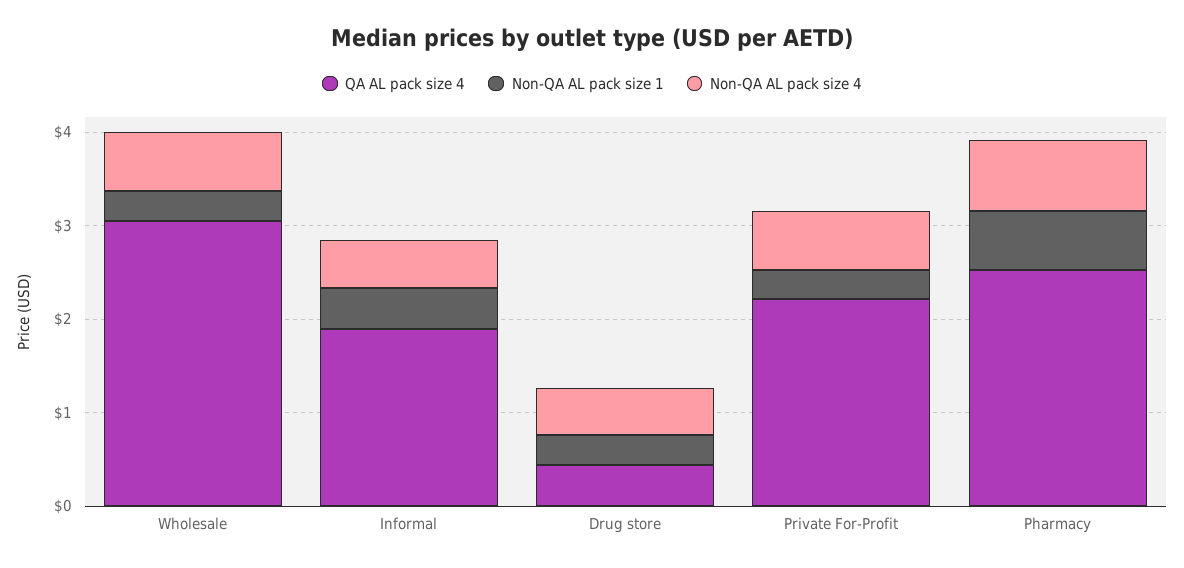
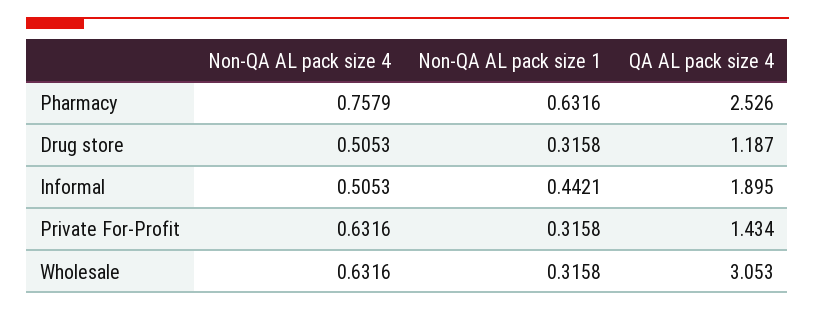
  {
    "QA AL pack size 4": {
      "Wholesale": 3.053,
      "Informal": 1.895,
-     "Drug store": 0.4,
+     "Drug store": 1.187,
-     "Private For-Profit": 2.2,
+     "Private For-Profit": 1.434,
      "Pharmacy": 2.526
    },
    "Non-QA AL pack size 1": {
      "Wholesale": 0.3158,
      "Informal": 0.4421,
      "Drug store": 0.3158,
      "Private For-Profit": 0.3158,
      "Pharmacy": 0.6316
    },
    "Non-QA AL pack size 4": {
      "Wholesale": 0.6316,
      "Informal": 0.5053,
      "Drug store": 0.5053,
      "Private For-Profit": 0.6316,
      "Pharmacy": 0.7579
    }
  }

